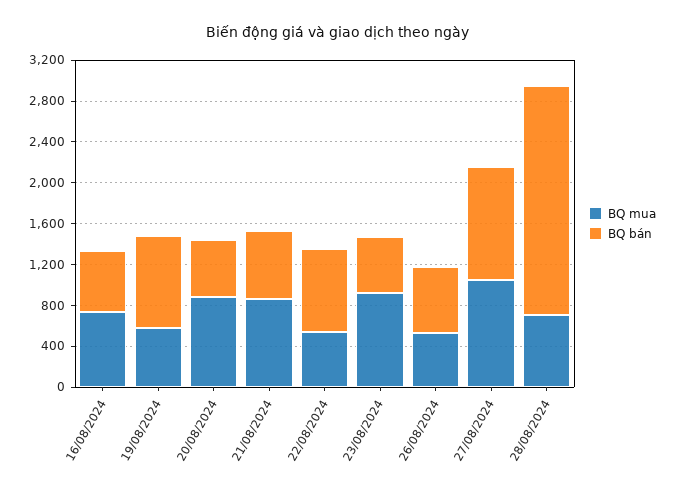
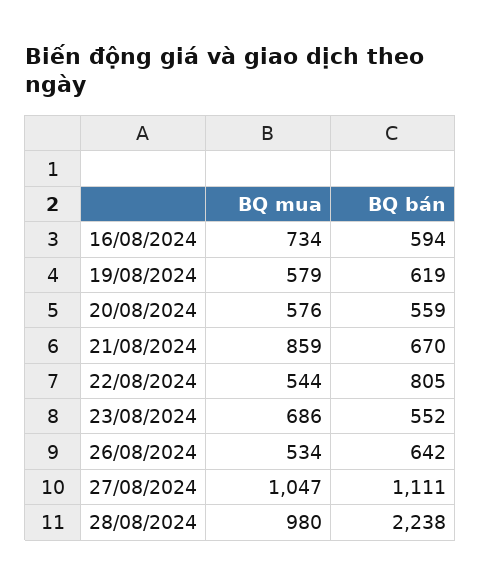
  {
    "BQ mua": {
      "16/08/2024": 734,
      "19/08/2024": 579,
-     "20/08/2024": 900,
+     "20/08/2024": 576,
      "21/08/2024": 859,
      "22/08/2024": 544,
-     "23/08/2024": 900,
+     "23/08/2024": 686,
      "26/08/2024": 534,
      "27/08/2024": 1047,
-     "28/08/2024": 700
+     "28/08/2024": 980
    },
    "BQ bán": {
      "16/08/2024": 594,
-     "19/08/2024": 900,
+     "19/08/2024": 619,
      "20/08/2024": 559,
      "21/08/2024": 670,
      "22/08/2024": 805,
      "23/08/2024": 552,
      "26/08/2024": 642,
      "27/08/2024": 1111,
      "28/08/2024": 2238
    }
  }

